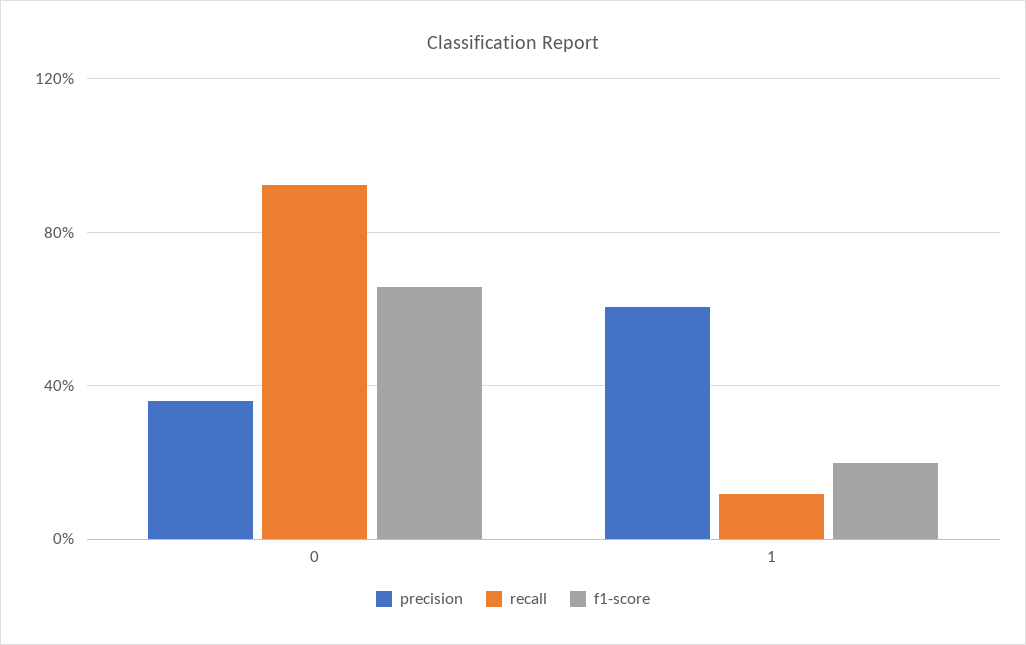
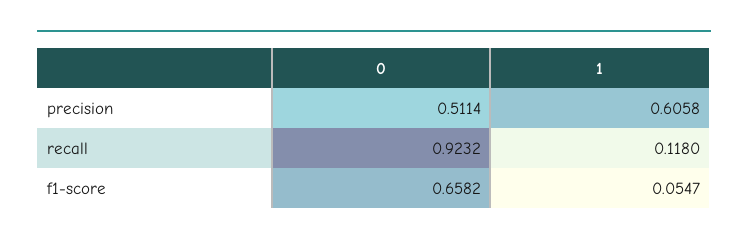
  {
    "precision": {
-     "0": 0.35,
+     "0": 0.5114,
      "1": 0.6058
    },
    "recall": {
      "0": 0.9232,
      "1": 0.118
    },
    "f1-score": {
      "0": 0.6582,
-     "1": 0.2
+     "1": 0.0547
    }
  }

